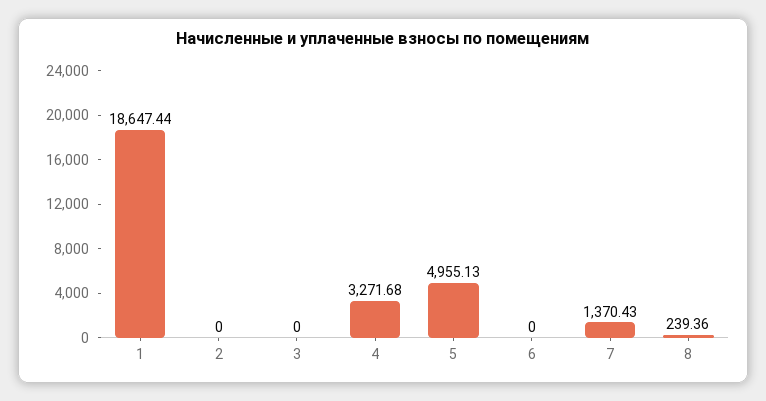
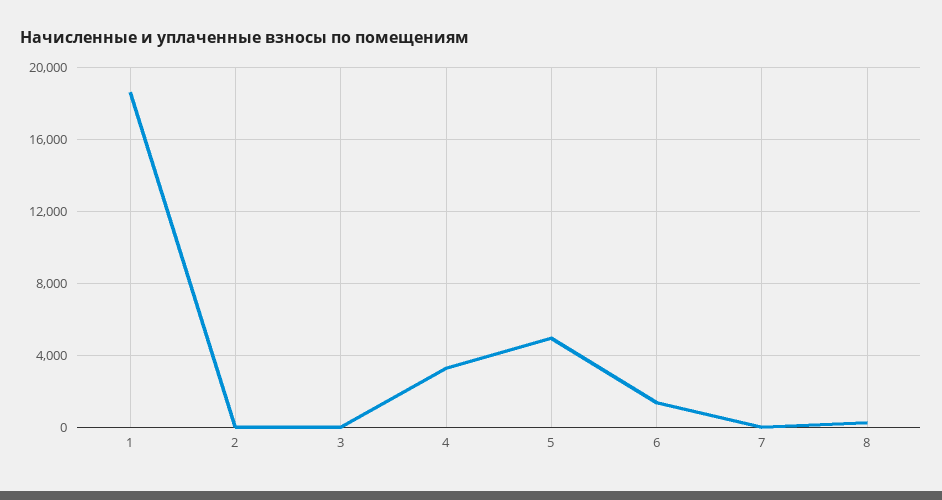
  {
    "1": 18647.44,
    "2": 0,
    "3": 0,
    "4": 3271.68,
    "5": 4955.13,
-   "6": 0,
+   "6": 1500,
-   "7": 1370.43,
+   "7": 0,
    "8": 239.36
  }

